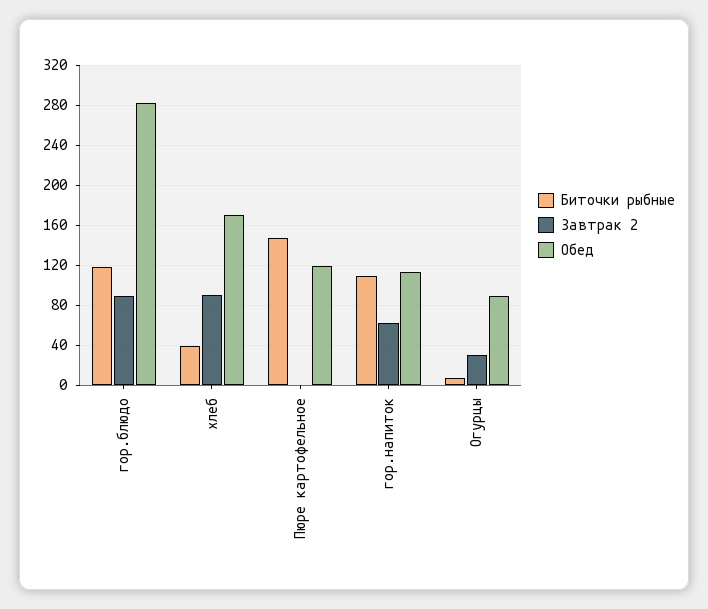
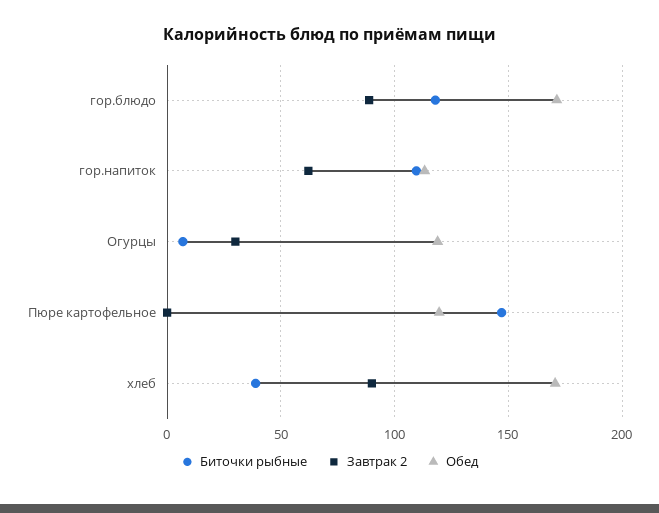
  {
    "Биточки рыбные": {
      "гор.блюдо": 120,
      "хлеб": 40,
      "Пюре картофельное": 145,
      "гор.напиток": 110,
      "Огурцы": 5
    },
    "Завтрак 2": {
      "гор.блюдо": 90,
      "хлеб": 90,
      "Пюре картофельное": 0,
      "гор.напиток": 60,
      "Огурцы": 30
    },
    "Обед": {
-     "гор.блюдо": 280,
+     "гор.блюдо": 170,
      "хлеб": 170,
      "Пюре картофельное": 120,
      "гор.напиток": 115,
-     "Огурцы": 90
+     "Огурцы": 120
    }
  }

